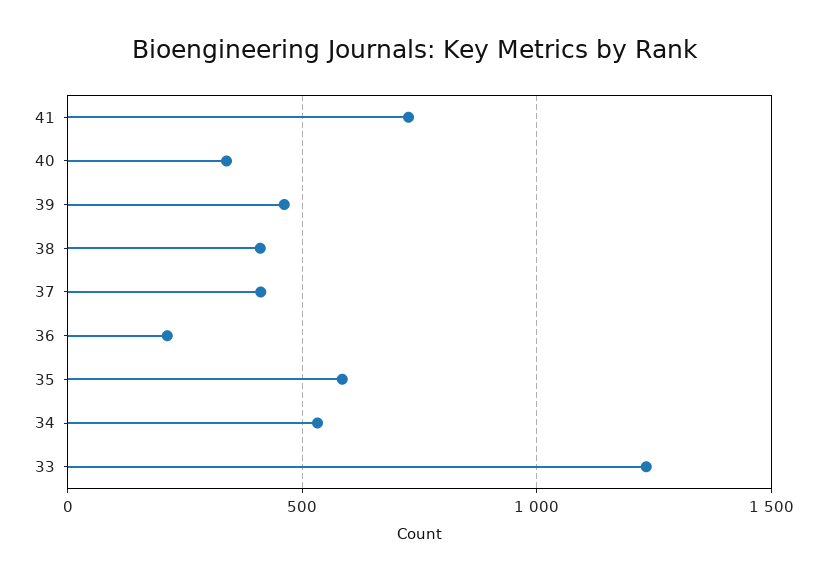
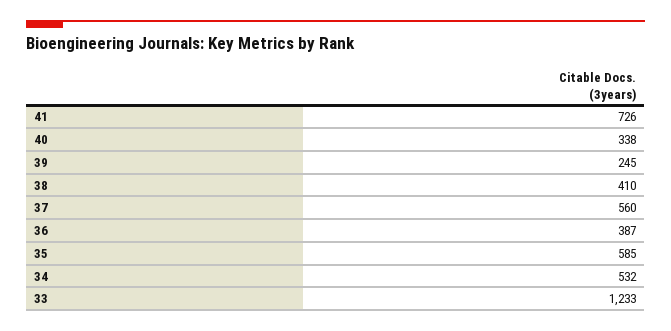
  {
    "41": 726,
    "40": 338,
-   "39": 450,
+   "39": 245,
    "38": 410,
-   "37": 400,
+   "37": 560,
-   "36": 200,
+   "36": 387,
    "35": 585,
    "34": 532,
    "33": 1233
  }

